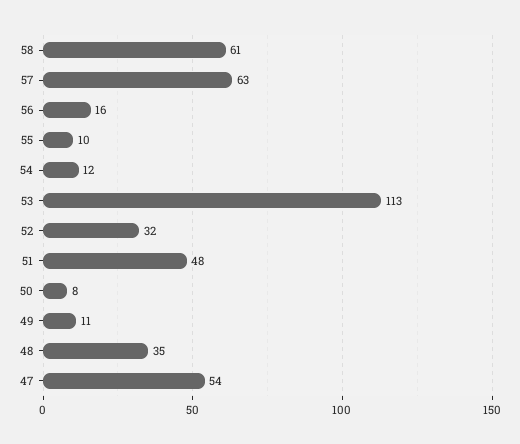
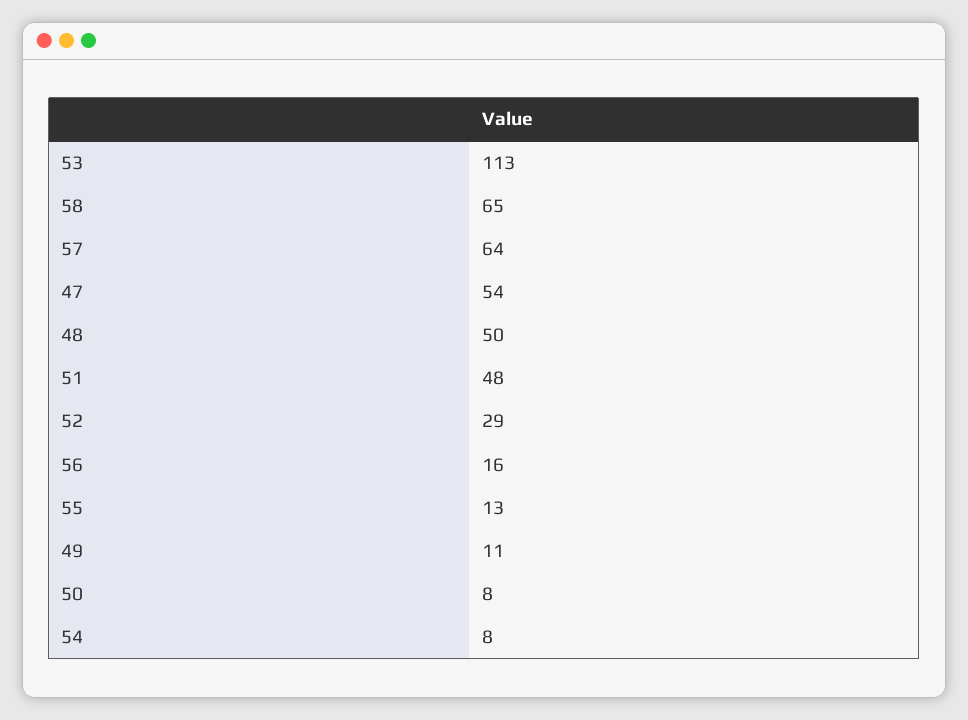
  {
-   "58": 61,
+   "58": 65,
-   "57": 63,
+   "57": 64,
    "56": 16,
-   "55": 10,
+   "55": 13,
-   "54": 12,
+   "54": 8,
    "53": 113,
-   "52": 32,
+   "52": 29,
    "51": 48,
    "50": 8,
    "49": 11,
-   "48": 35,
+   "48": 50,
    "47": 54
  }

